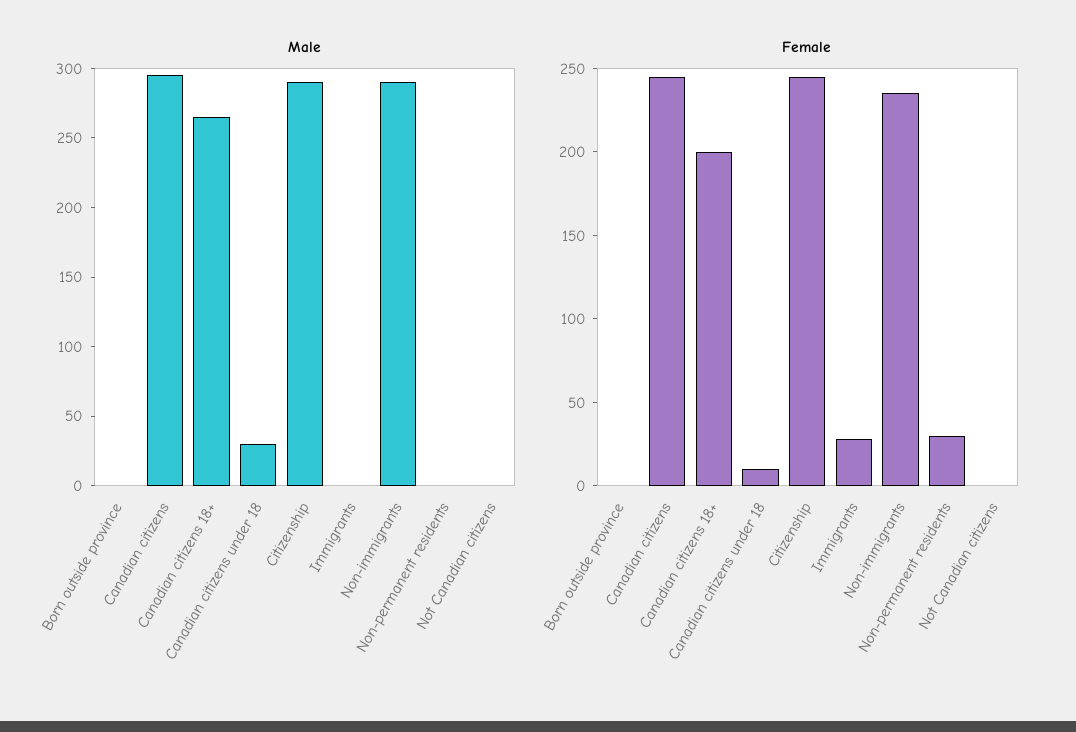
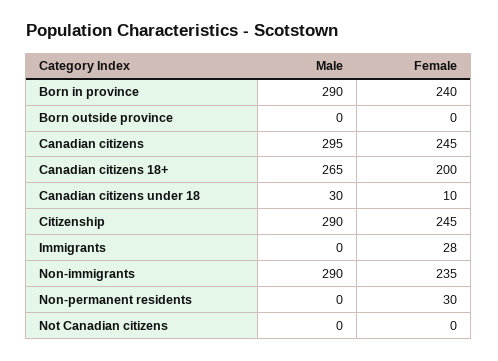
  {
    "Male": {
      "Born outside province": 0,
      "Canadian citizens": 295,
      "Canadian citizens 18+": 265,
      "Canadian citizens under 18": 30,
      "Citizenship": 290,
      "Immigrants": 0,
      "Non-immigrants": 290,
      "Non-permanent residents": 0,
-     "Not Canadian citizens": 0
+     "Not Canadian citizens": 0,
+     "Born in province": 290
    },
    "Female": {
      "Born outside province": 0,
      "Canadian citizens": 245,
      "Canadian citizens 18+": 200,
      "Canadian citizens under 18": 10,
      "Citizenship": 245,
      "Immigrants": 28,
      "Non-immigrants": 235,
      "Non-permanent residents": 30,
-     "Not Canadian citizens": 0
+     "Not Canadian citizens": 0,
+     "Born in province": 240
    }
  }

